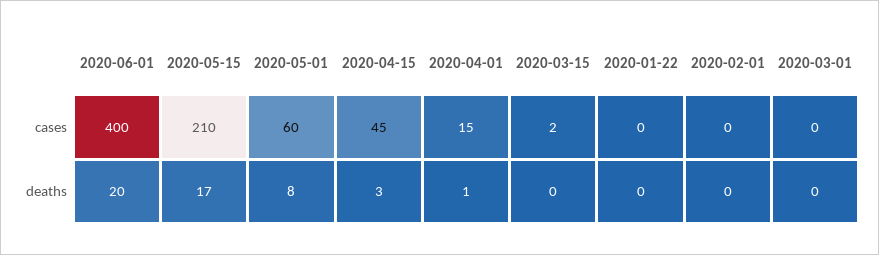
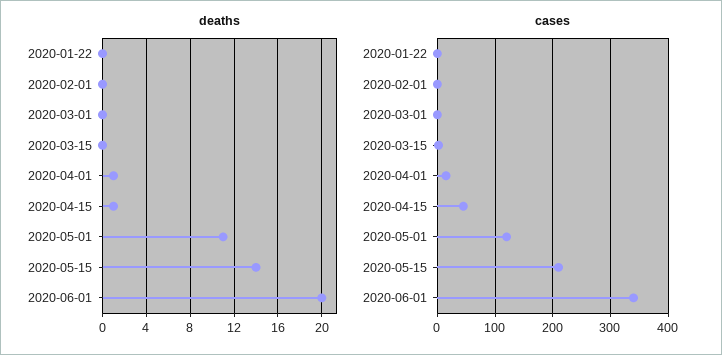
  {
    "cases": {
-     "2020-06-01": 400,
+     "2020-06-01": 340,
      "2020-05-15": 210,
-     "2020-05-01": 60,
+     "2020-05-01": 120,
      "2020-04-15": 45,
      "2020-04-01": 15,
      "2020-03-15": 2,
      "2020-01-22": 0,
      "2020-02-01": 0,
      "2020-03-01": 0
    },
    "deaths": {
      "2020-06-01": 20,
-     "2020-05-15": 17,
+     "2020-05-15": 14,
-     "2020-05-01": 8,
+     "2020-05-01": 11,
-     "2020-04-15": 3,
+     "2020-04-15": 1,
      "2020-04-01": 1,
      "2020-03-15": 0,
      "2020-01-22": 0,
      "2020-02-01": 0,
      "2020-03-01": 0
    }
  }

